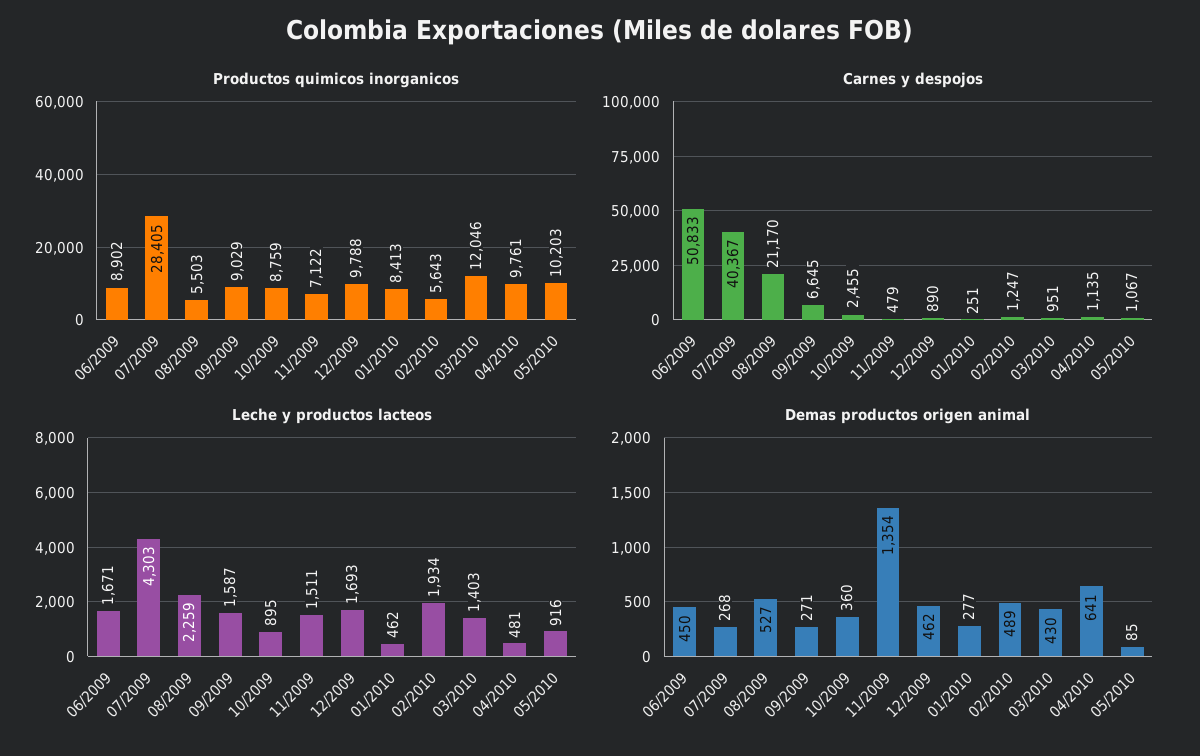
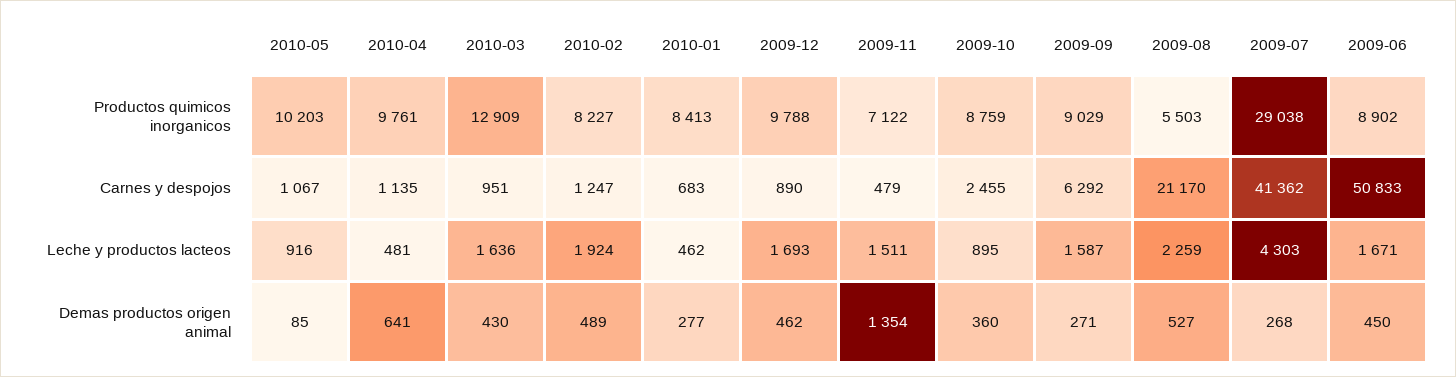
  {
    "Productos quimicos inorganicos": {
      "06/2009": 8902,
-     "07/2009": 28405,
+     "07/2009": 29038,
      "08/2009": 5503,
      "09/2009": 9029,
      "10/2009": 8759,
      "11/2009": 7122,
      "12/2009": 9788,
      "01/2010": 8413,
-     "02/2010": 5643,
+     "02/2010": 8227,
-     "03/2010": 12046,
+     "03/2010": 12909,
      "04/2010": 9761,
      "05/2010": 10203
    },
    "Carnes y despojos": {
      "06/2009": 50833,
-     "07/2009": 40367,
+     "07/2009": 41362,
      "08/2009": 21170,
-     "09/2009": 6645,
+     "09/2009": 6292,
      "10/2009": 2455,
      "11/2009": 479,
      "12/2009": 890,
-     "01/2010": 251,
+     "01/2010": 683,
      "02/2010": 1247,
      "03/2010": 951,
      "04/2010": 1135,
      "05/2010": 1067
    },
    "Leche y productos lacteos": {
      "06/2009": 1671,
      "07/2009": 4303,
      "08/2009": 2259,
      "09/2009": 1587,
      "10/2009": 895,
      "11/2009": 1511,
      "12/2009": 1693,
      "01/2010": 462,
-     "02/2010": 1934,
+     "02/2010": 1924,
-     "03/2010": 1403,
+     "03/2010": 1636,
      "04/2010": 481,
      "05/2010": 916
    },
    "Demas productos origen animal": {
      "06/2009": 450,
      "07/2009": 268,
      "08/2009": 527,
      "09/2009": 271,
      "10/2009": 360,
      "11/2009": 1354,
      "12/2009": 462,
      "01/2010": 277,
      "02/2010": 489,
      "03/2010": 430,
      "04/2010": 641,
      "05/2010": 85
    }
  }

